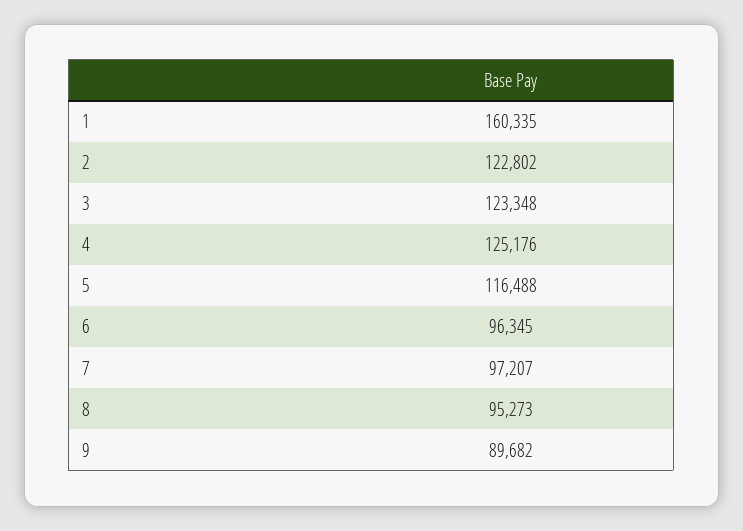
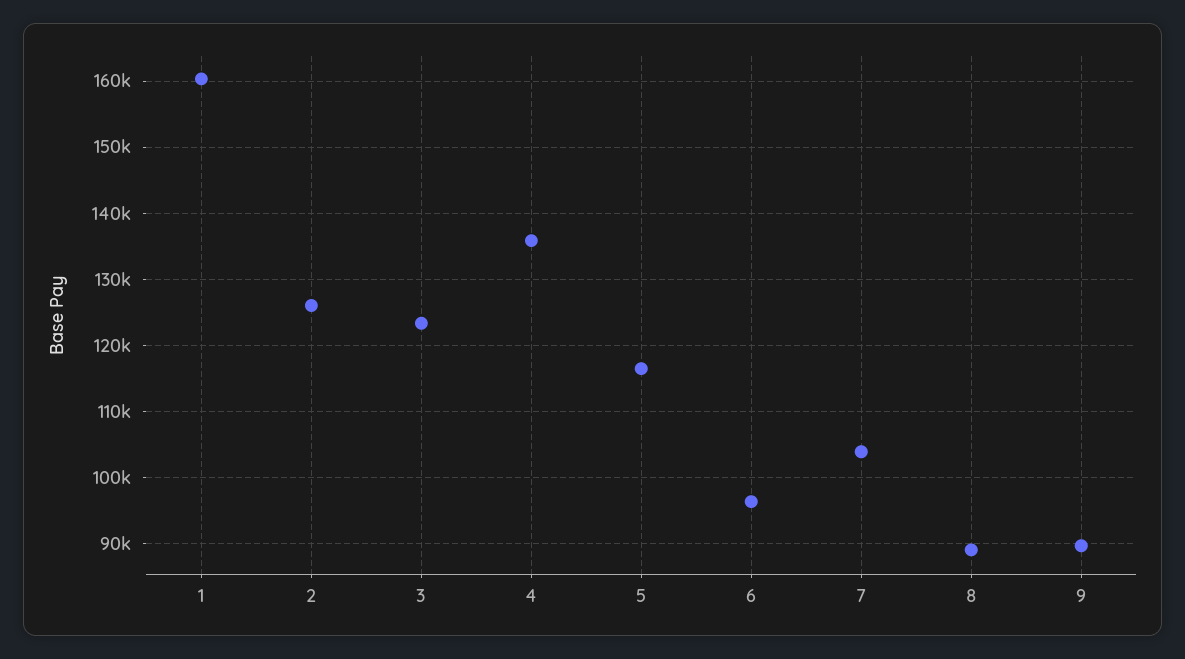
  {
    "1": 160335,
-   "2": 122802,
+   "2": 126000,
    "3": 123348,
-   "4": 125176,
+   "4": 136000,
    "5": 116488,
    "6": 96345,
-   "7": 97207,
+   "7": 104000,
-   "8": 95273,
+   "8": 89000,
    "9": 89682
  }

